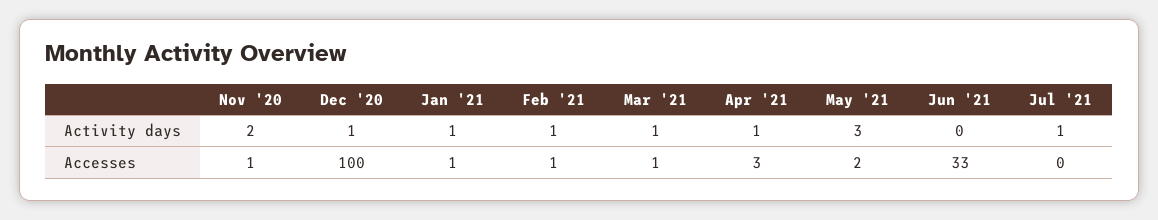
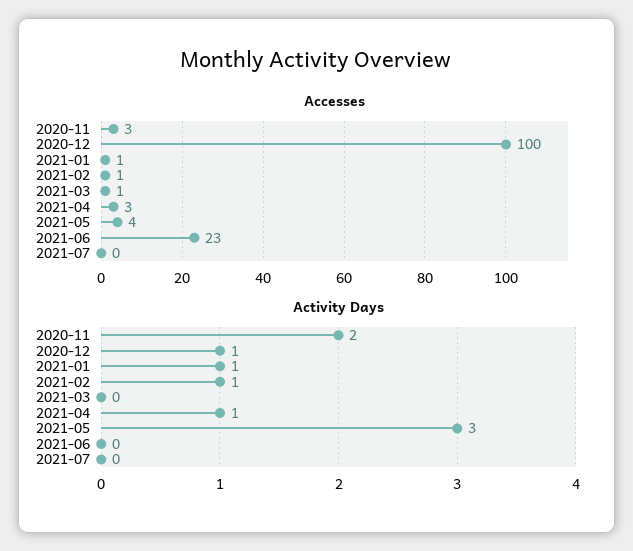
  {
    "Activity days": {
      "Nov '20": 2,
      "Dec '20": 1,
      "Jan '21": 1,
      "Feb '21": 1,
-     "Mar '21": 1,
+     "Mar '21": 0,
      "Apr '21": 1,
      "May '21": 3,
      "Jun '21": 0,
-     "Jul '21": 1
+     "Jul '21": 0
    },
    "Accesses": {
-     "Nov '20": 1,
+     "Nov '20": 3,
      "Dec '20": 100,
      "Jan '21": 1,
      "Feb '21": 1,
      "Mar '21": 1,
      "Apr '21": 3,
-     "May '21": 2,
+     "May '21": 4,
-     "Jun '21": 33,
+     "Jun '21": 23,
      "Jul '21": 0
    }
  }

